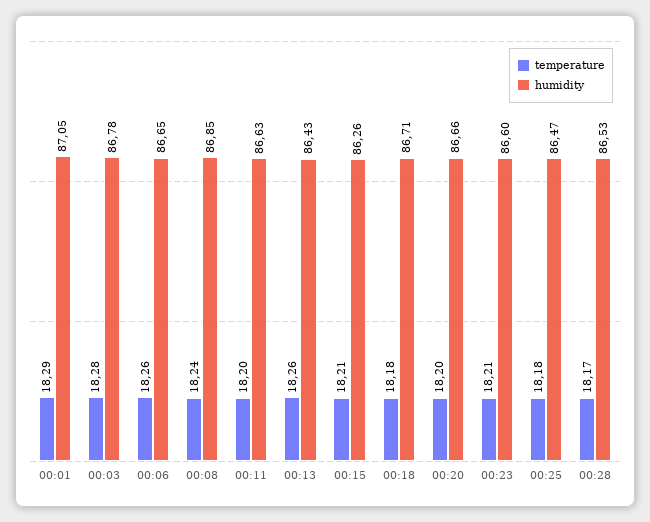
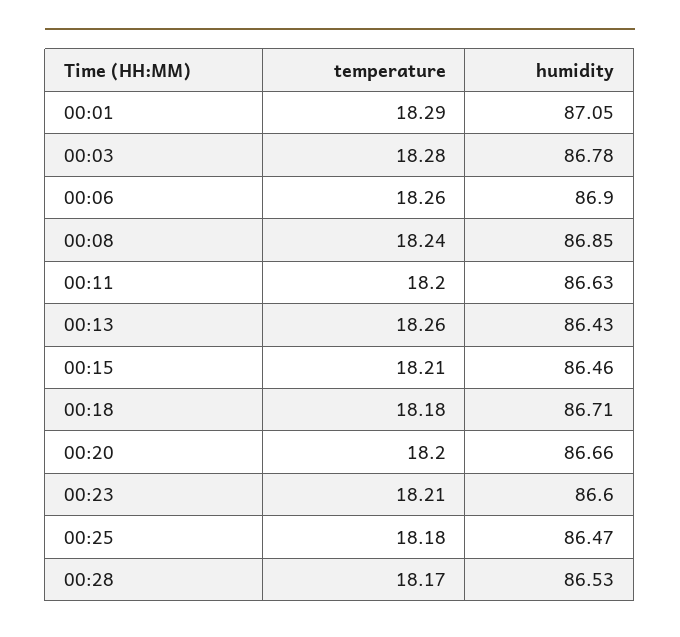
  {
    "temperature": {
      "00:01": 18.29,
      "00:03": 18.28,
      "00:06": 18.26,
      "00:08": 18.24,
      "00:11": 18.2,
      "00:13": 18.26,
      "00:15": 18.21,
      "00:18": 18.18,
      "00:20": 18.2,
      "00:23": 18.21,
      "00:25": 18.18,
      "00:28": 18.17
    },
    "humidity": {
      "00:01": 87.05,
      "00:03": 86.78,
-     "00:06": 86.65,
+     "00:06": 86.9,
      "00:08": 86.85,
      "00:11": 86.63,
      "00:13": 86.43,
-     "00:15": 86.26,
+     "00:15": 86.46,
      "00:18": 86.71,
      "00:20": 86.66,
      "00:23": 86.6,
      "00:25": 86.47,
      "00:28": 86.53
    }
  }

